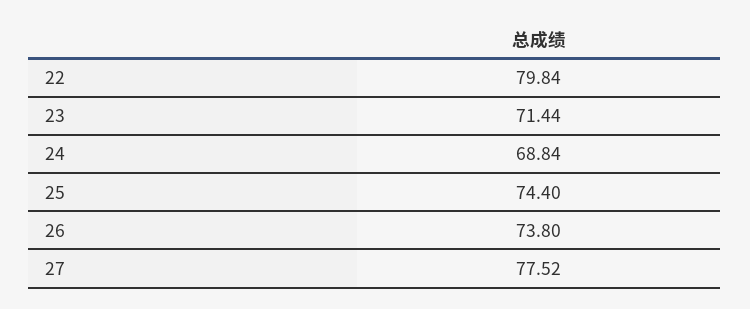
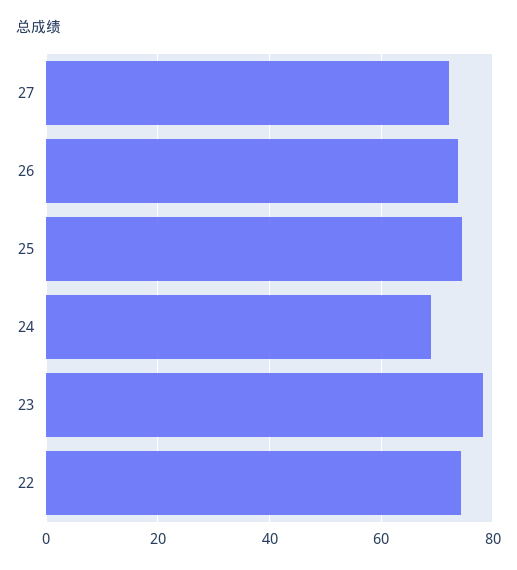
  {
-   "22": 79.84,
+   "22": 74,
-   "23": 71.44,
+   "23": 78,
    "24": 68.84,
    "25": 74.4,
    "26": 73.8,
-   "27": 77.52
+   "27": 72
  }

